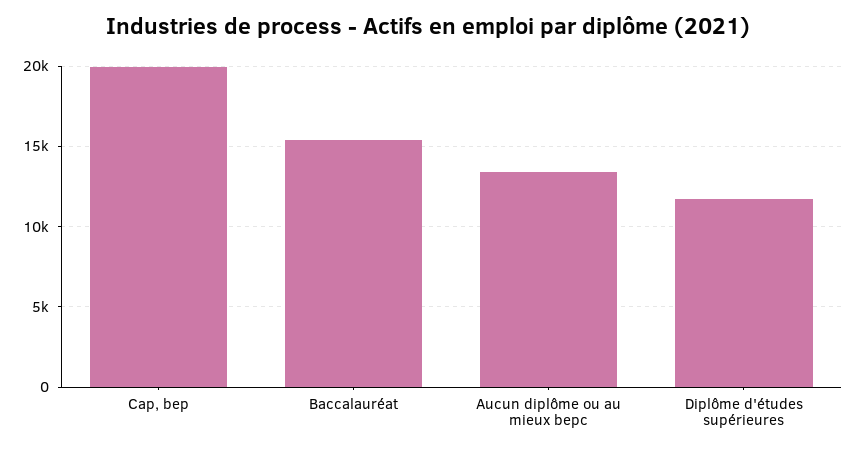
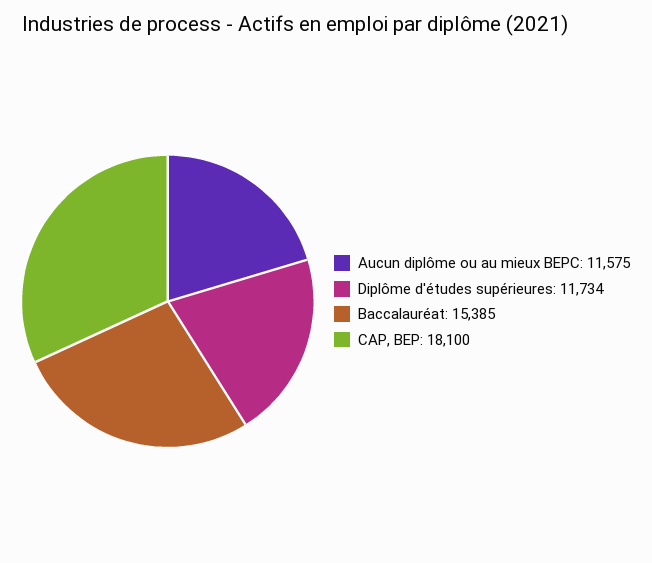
  {
-   "Cap, bep": 20000,
+   "Cap, bep": 18100,
    "Baccalauréat": 15385,
-   "Aucun diplôme ou au mieux bepc": 13500,
+   "Aucun diplôme ou au mieux bepc": 11575,
    "Diplôme d'études supérieures": 11734
  }

